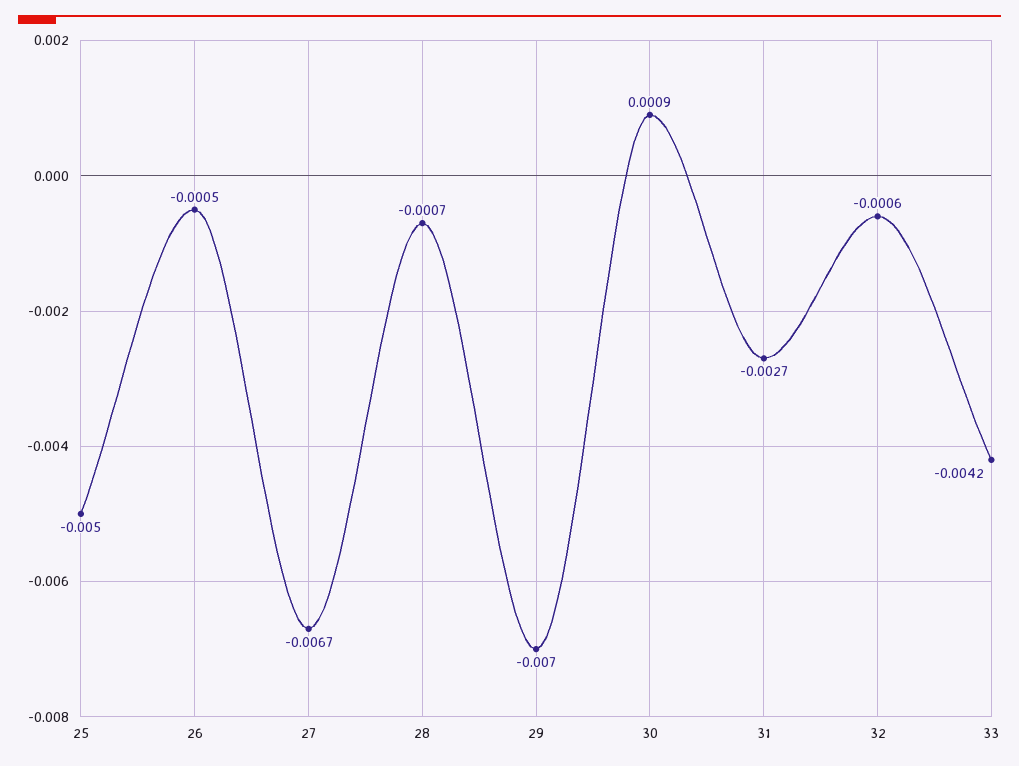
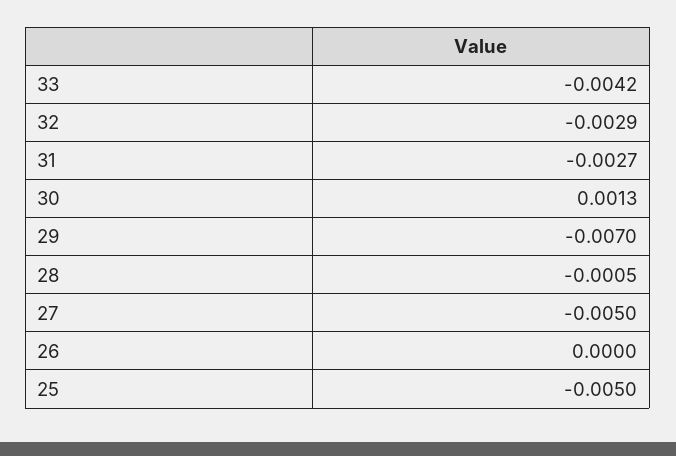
  {
    "25": -0.005,
-   "26": -0.0005,
+   "26": 0,
-   "27": -0.0067,
+   "27": -0.005,
-   "28": -0.0007,
+   "28": -0.0005,
    "29": -0.007,
-   "30": 0.0009,
+   "30": 0.0013,
    "31": -0.0027,
-   "32": -0.0006,
+   "32": -0.0029,
    "33": -0.0042
  }

